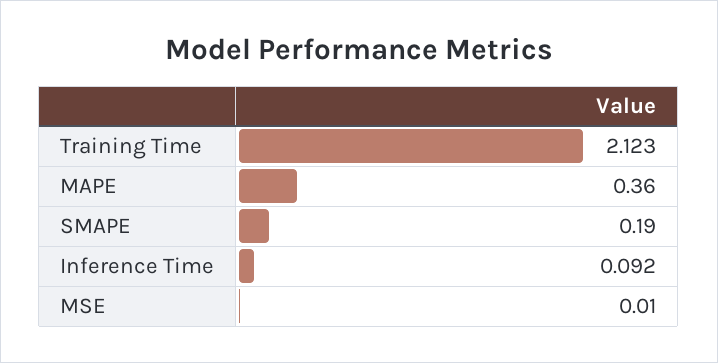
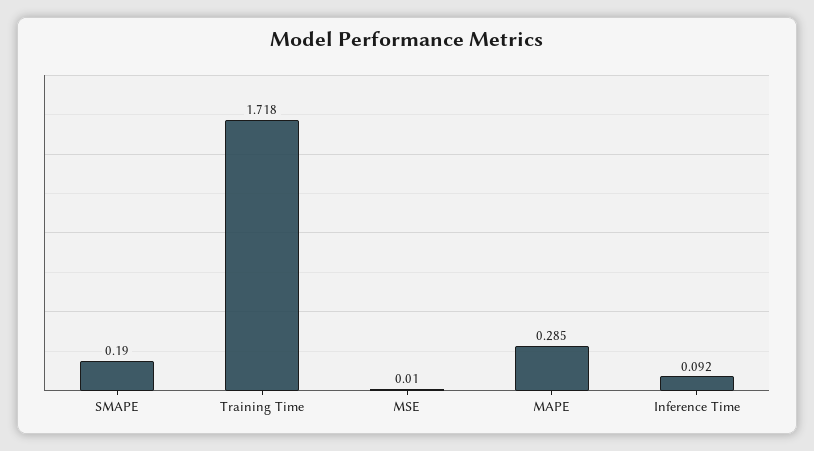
  {
-   "Training Time": 2.123,
+   "Training Time": 1.718,
-   "MAPE": 0.36,
+   "MAPE": 0.285,
    "SMAPE": 0.19,
    "Inference Time": 0.092,
    "MSE": 0.01
  }

